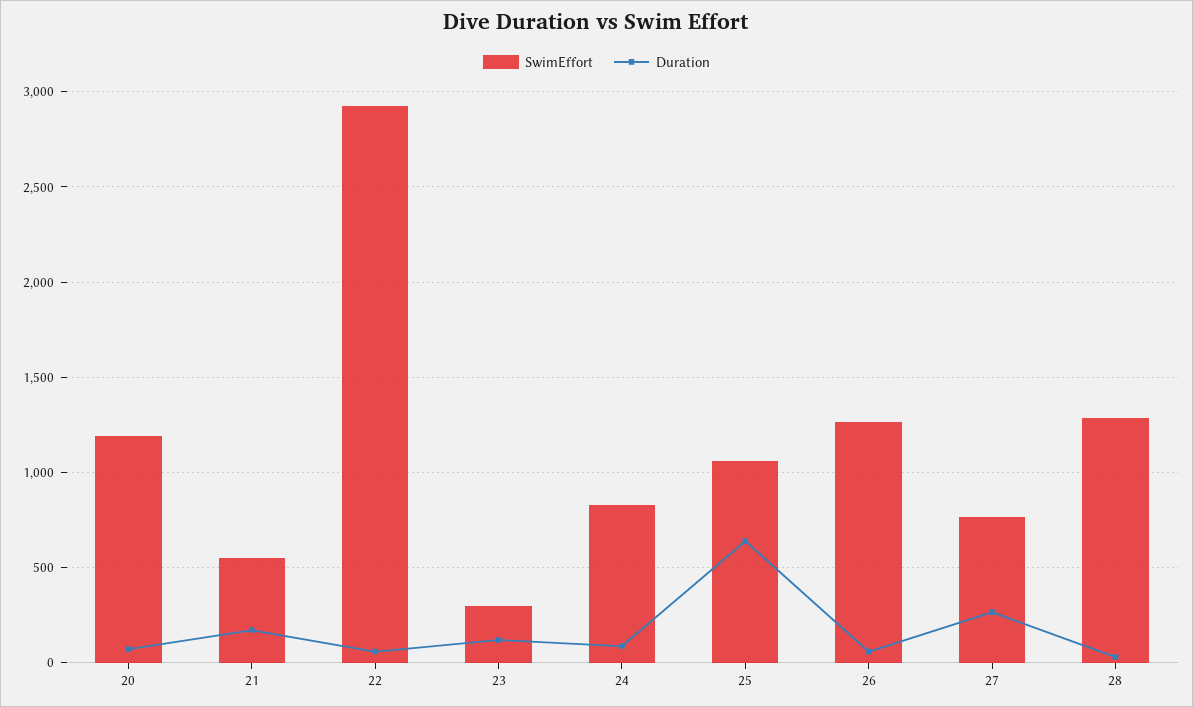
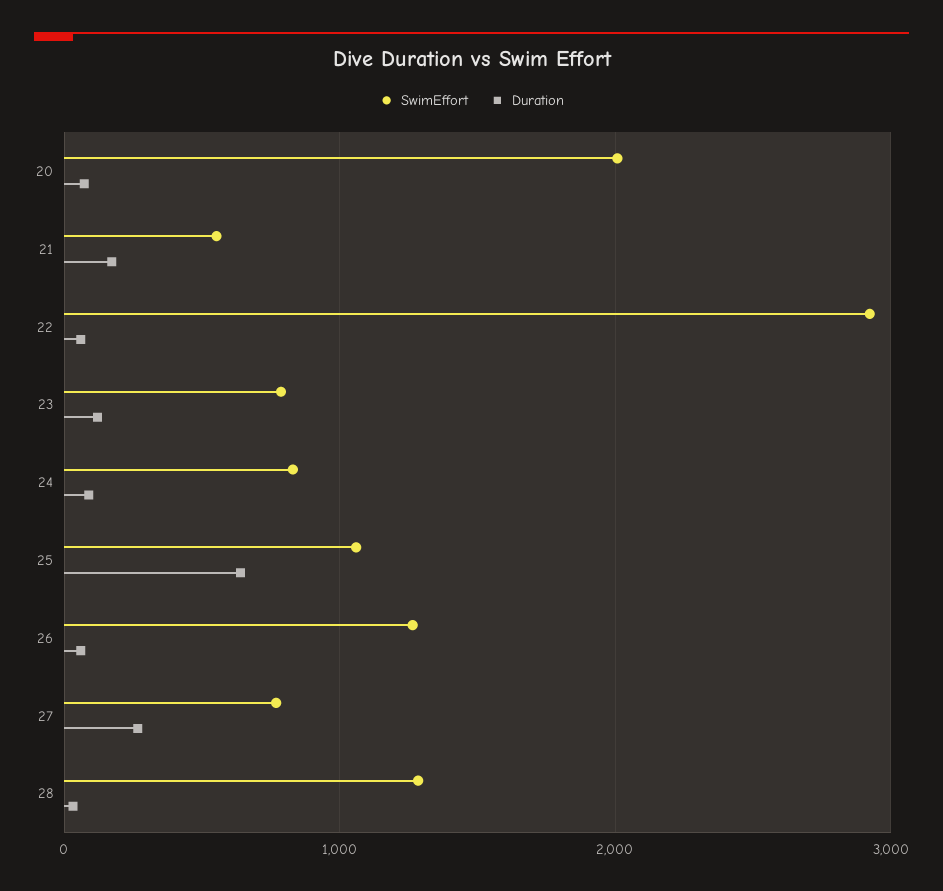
  {
    "SwimEffort": {
-     "20": 1200,
+     "20": 2000,
      "21": 550,
      "22": 2900,
-     "23": 300,
+     "23": 800,
      "24": 850,
      "25": 1050,
      "26": 1250,
      "27": 750,
      "28": 1300
    },
    "Duration": {
      "20": 50,
      "21": 150,
      "22": 50,
      "23": 100,
      "24": 100,
      "25": 650,
      "26": 50,
      "27": 250,
      "28": 50
    }
  }

